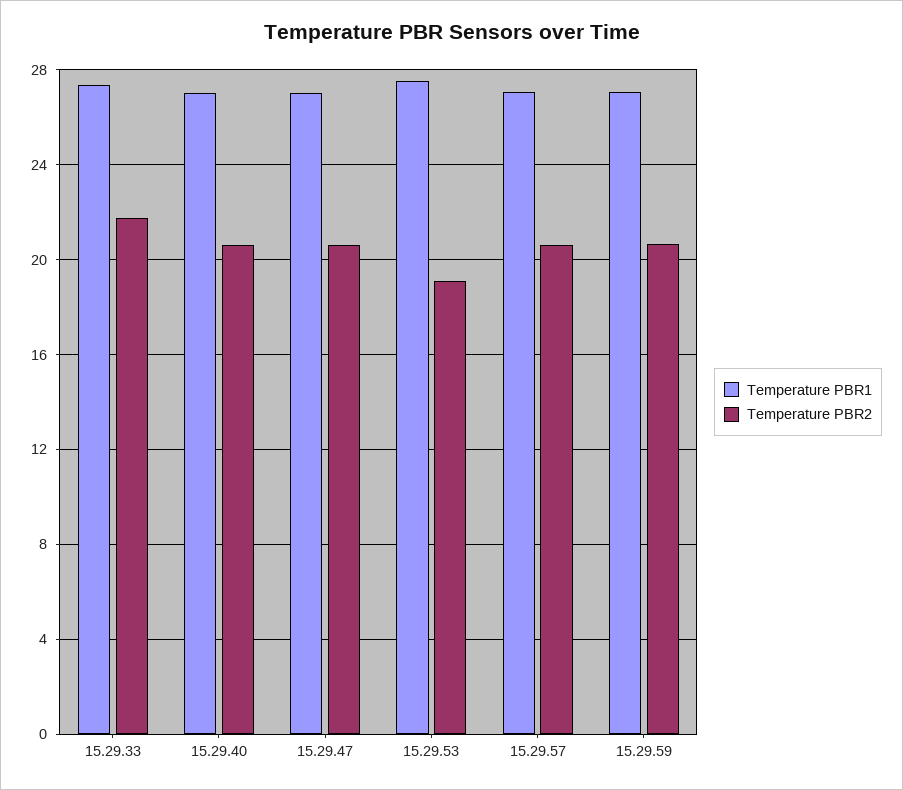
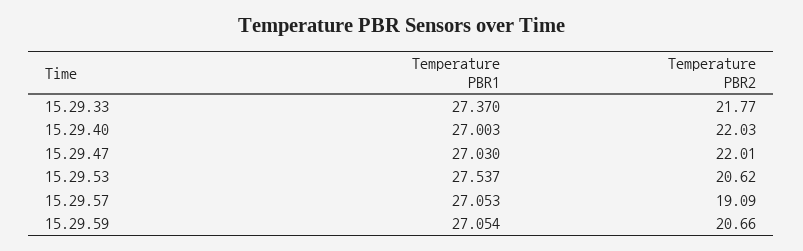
  {
    "Temperature PBR1": {
      "15.29.33": 27.37,
      "15.29.40": 27.003,
      "15.29.47": 27.03,
      "15.29.53": 27.537,
      "15.29.57": 27.053,
      "15.29.59": 27.054
    },
    "Temperature PBR2": {
      "15.29.33": 21.77,
-     "15.29.40": 20.5,
+     "15.29.40": 22.03,
-     "15.29.47": 20.5,
+     "15.29.47": 22.01,
-     "15.29.53": 19,
+     "15.29.53": 20.62,
-     "15.29.57": 20.5,
+     "15.29.57": 19.09,
      "15.29.59": 20.66
    }
  }

